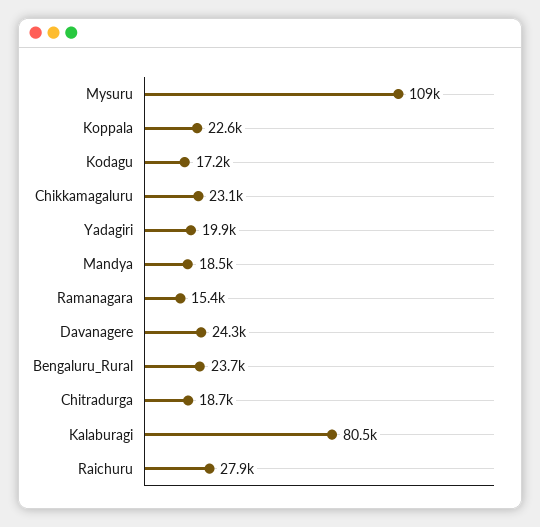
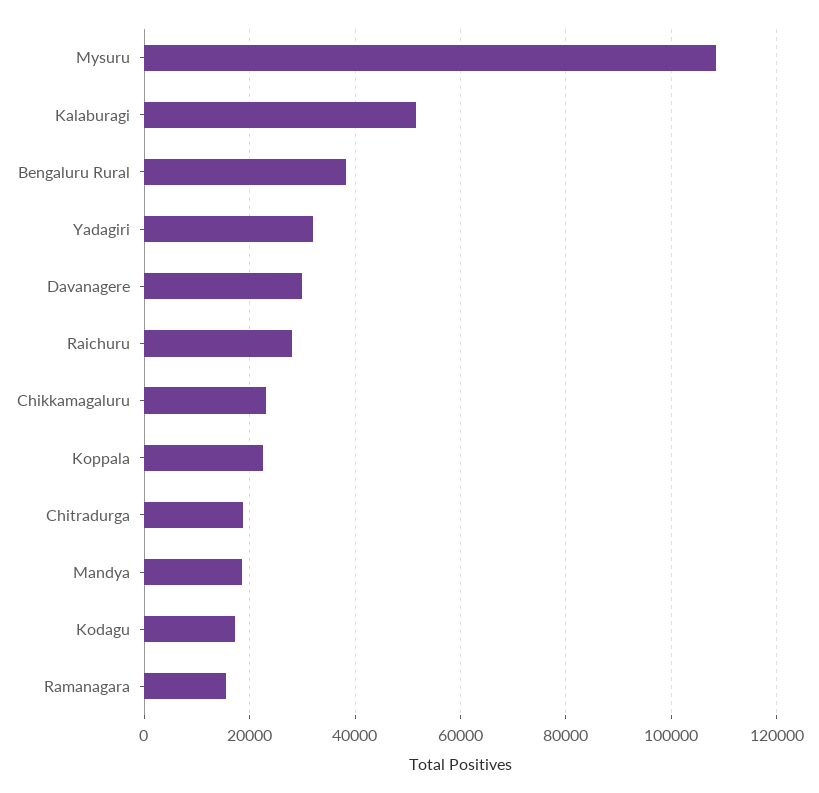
  {
    "Mysuru": 109000,
    "Koppala": 22600,
    "Kodagu": 17200,
    "Chikkamagaluru": 23100,
-   "Yadagiri": 19900,
+   "Yadagiri": 32000,
    "Mandya": 18500,
    "Ramanagara": 15400,
-   "Davanagere": 24300,
+   "Davanagere": 30000,
-   "Bengaluru_Rural": 23700,
+   "Bengaluru_Rural": 38000,
    "Chitradurga": 18700,
-   "Kalaburagi": 80500,
+   "Kalaburagi": 52000,
    "Raichuru": 27900
  }

